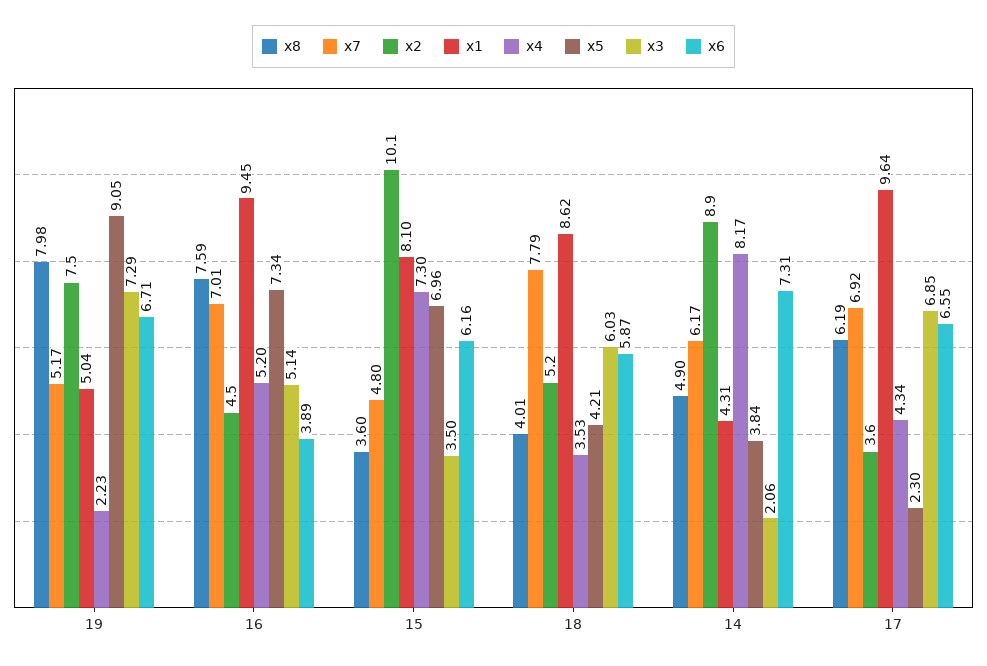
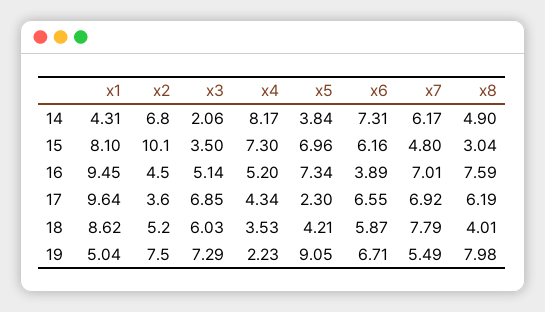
  {
    "x8": {
      "19": 7.98,
      "16": 7.59,
-     "15": 3.6,
+     "15": 3.04,
      "18": 4.01,
      "14": 4.9,
      "17": 6.19
    },
    "x7": {
-     "19": 5.17,
+     "19": 5.49,
      "16": 7.01,
      "15": 4.8,
      "18": 7.79,
      "14": 6.17,
      "17": 6.92
    },
    "x2": {
      "19": 7.5,
      "16": 4.5,
      "15": 10.1,
      "18": 5.2,
-     "14": 8.9,
+     "14": 6.8,
      "17": 3.6
    },
    "x1": {
      "19": 5.04,
      "16": 9.45,
      "15": 8.1,
      "18": 8.62,
      "14": 4.31,
      "17": 9.64
    },
    "x4": {
      "19": 2.23,
      "16": 5.2,
      "15": 7.3,
      "18": 3.53,
      "14": 8.17,
      "17": 4.34
    },
    "x5": {
      "19": 9.05,
      "16": 7.34,
      "15": 6.96,
      "18": 4.21,
      "14": 3.84,
      "17": 2.3
    },
    "x3": {
      "19": 7.29,
      "16": 5.14,
      "15": 3.5,
      "18": 6.03,
      "14": 2.06,
      "17": 6.85
    },
    "x6": {
      "19": 6.71,
      "16": 3.89,
      "15": 6.16,
      "18": 5.87,
      "14": 7.31,
      "17": 6.55
    }
  }

